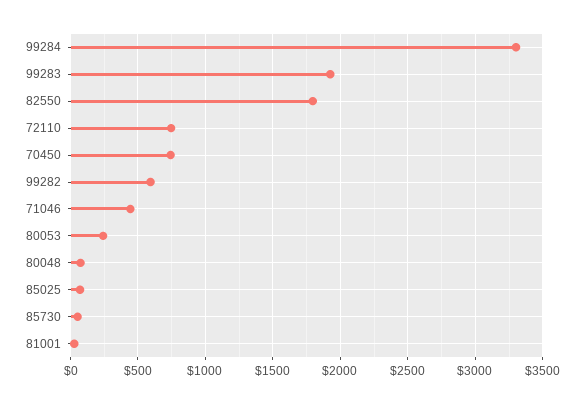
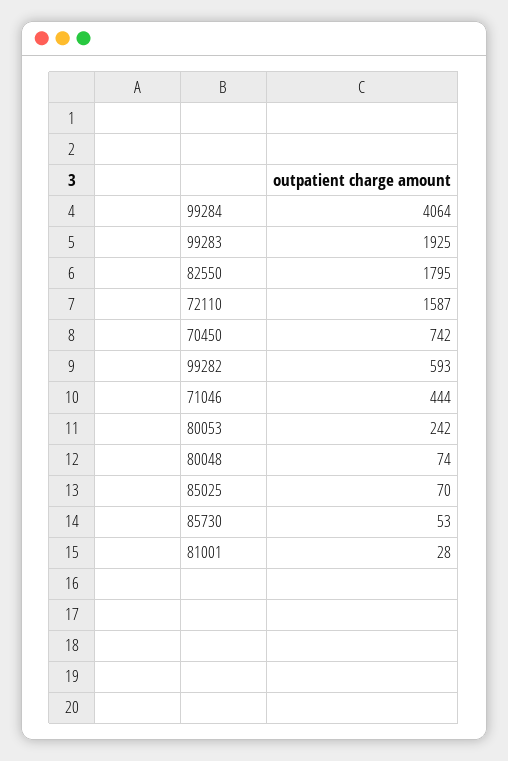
  {
-   "99284": 3300,
+   "99284": 4064,
    "99283": 1925,
    "82550": 1795,
-   "72110": 750,
+   "72110": 1587,
    "70450": 742,
    "99282": 593,
    "71046": 444,
    "80053": 242,
    "80048": 74,
    "85025": 70,
    "85730": 53,
    "81001": 28
  }

